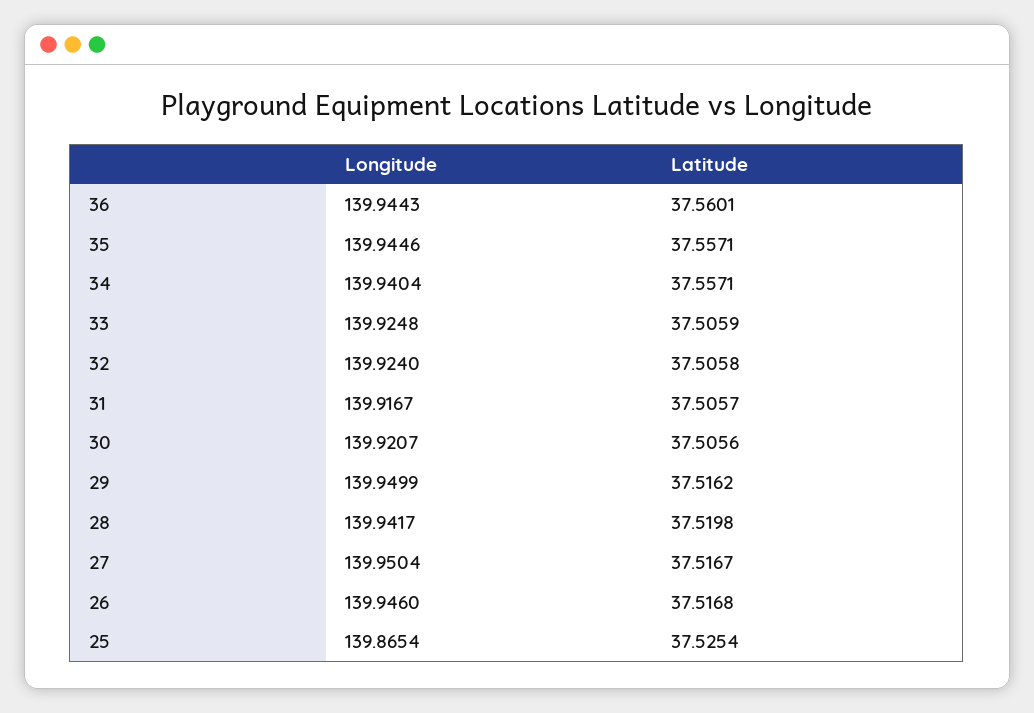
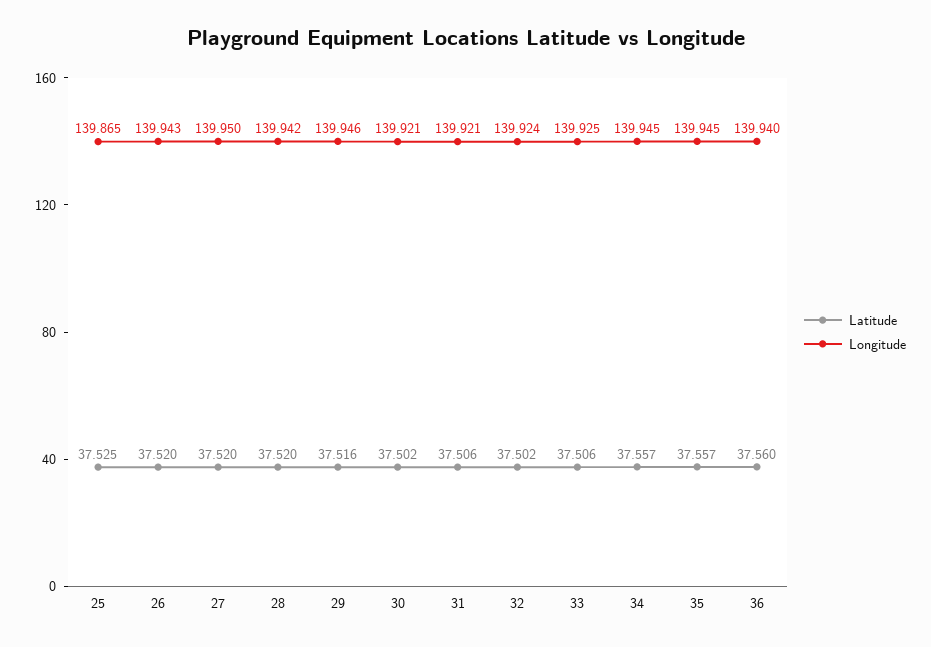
  {
    "Longitude": {
-     "36": 139.9443,
+     "36": 139.94,
      "35": 139.9446,
-     "34": 139.9404,
+     "34": 139.945,
      "33": 139.9248,
      "32": 139.924,
-     "31": 139.9167,
+     "31": 139.921,
      "30": 139.9207,
-     "29": 139.9499,
+     "29": 139.946,
      "28": 139.9417,
      "27": 139.9504,
-     "26": 139.946,
+     "26": 139.943,
      "25": 139.8654
    },
    "Latitude": {
      "36": 37.5601,
      "35": 37.5571,
      "34": 37.5571,
      "33": 37.5059,
-     "32": 37.5058,
+     "32": 37.502,
      "31": 37.5057,
-     "30": 37.5056,
+     "30": 37.502,
      "29": 37.5162,
      "28": 37.5198,
-     "27": 37.5167,
+     "27": 37.52,
-     "26": 37.5168,
+     "26": 37.52,
      "25": 37.5254
    }
  }

